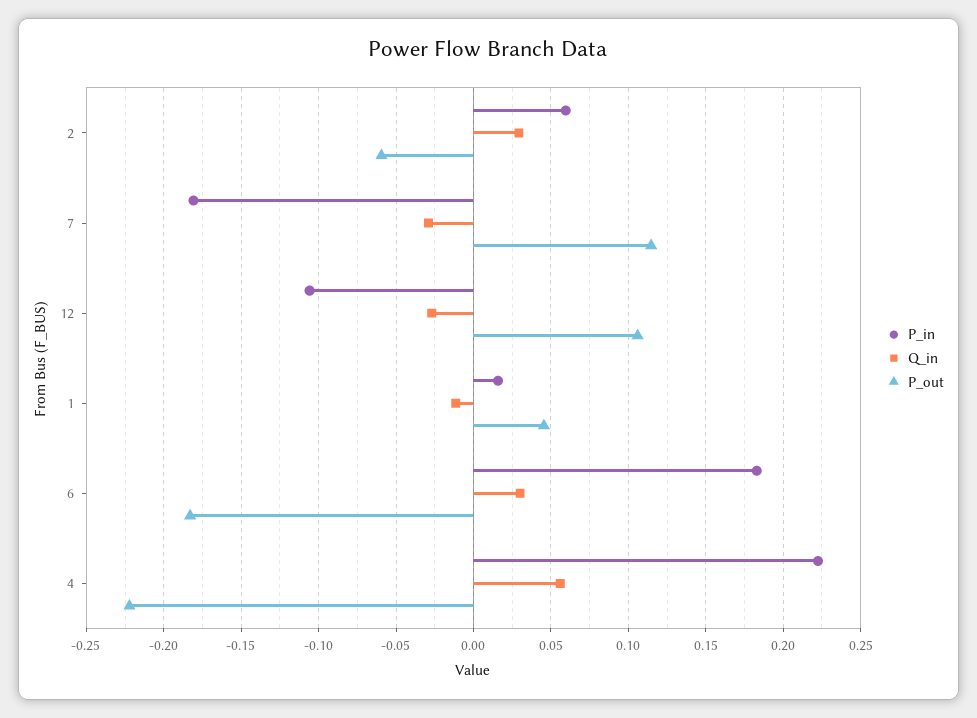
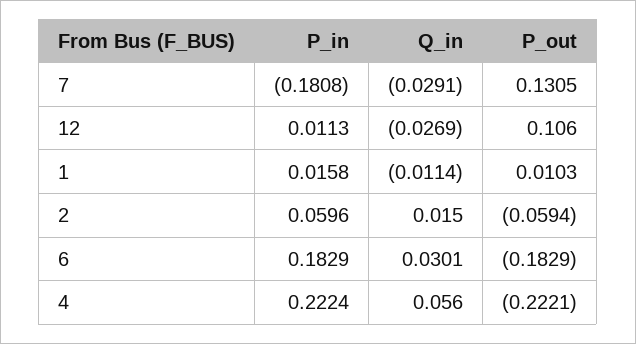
  {
    "P_in": {
      "2": 0.0596,
      "7": -0.1808,
-     "12": -0.105,
+     "12": 0.0113,
      "1": 0.0158,
      "6": 0.1829,
      "4": 0.2224
    },
    "Q_in": {
-     "2": 0.03,
+     "2": 0.015,
      "7": -0.0291,
      "12": -0.0269,
      "1": -0.0114,
      "6": 0.0301,
      "4": 0.056
    },
    "P_out": {
      "2": -0.0594,
-     "7": 0.115,
+     "7": 0.1305,
      "12": 0.106,
-     "1": 0.045,
+     "1": 0.0103,
      "6": -0.1829,
      "4": -0.2221
    }
  }

